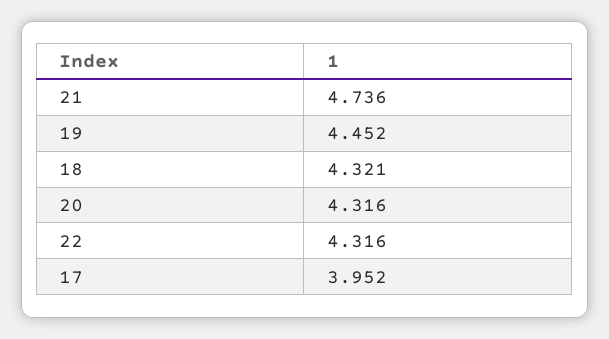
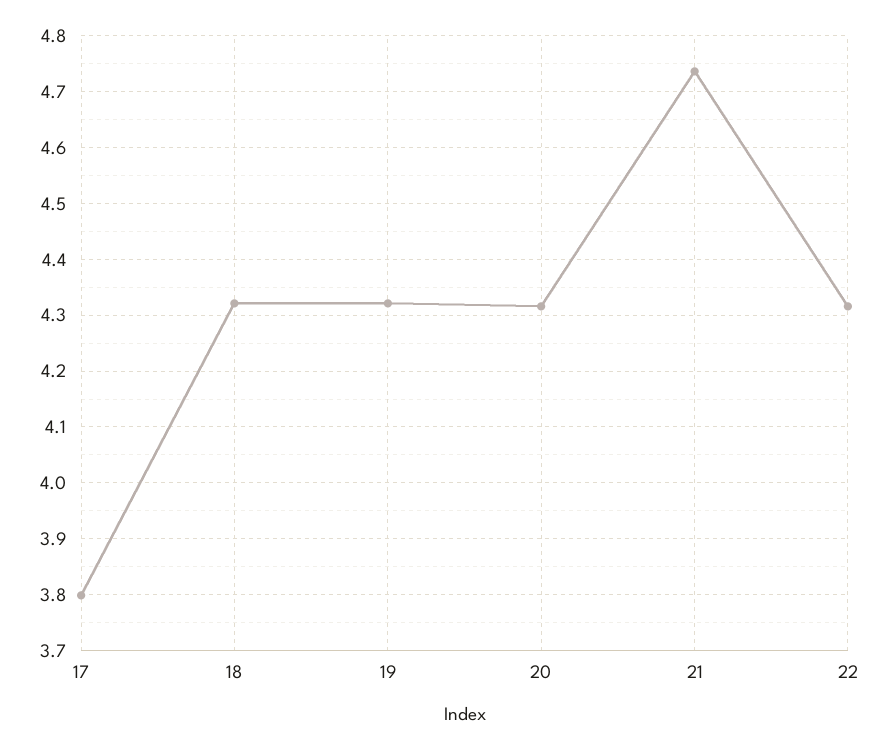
  {
    "21": 4.736,
-   "19": 4.452,
+   "19": 4.32,
    "18": 4.321,
    "20": 4.316,
    "22": 4.316,
-   "17": 3.952
+   "17": 3.8
  }

